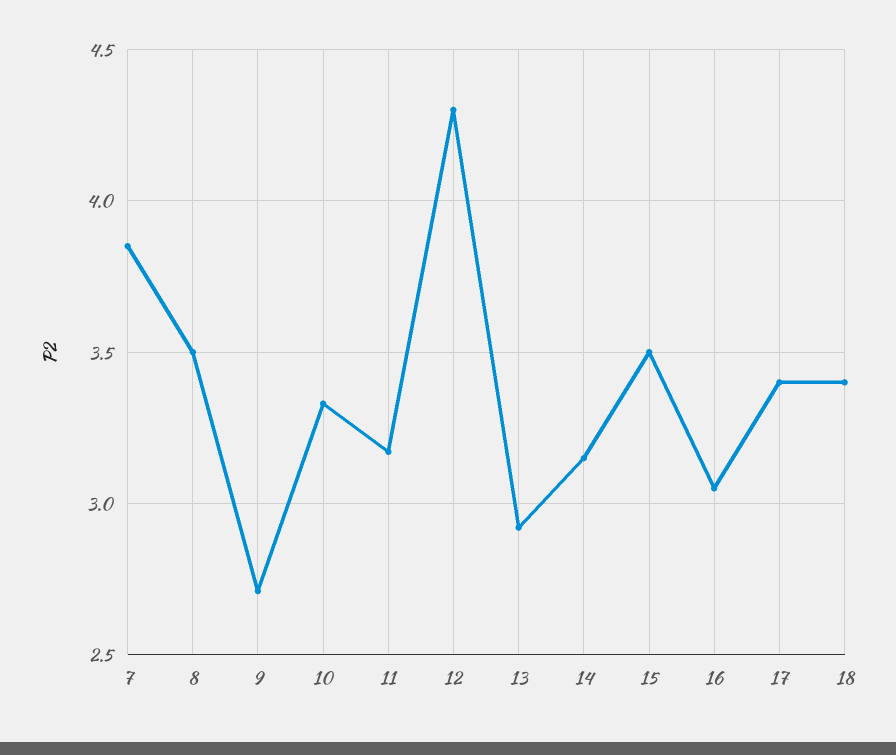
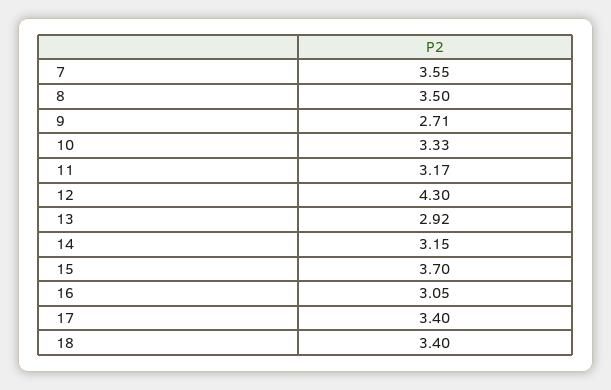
  {
-   "7": 3.85,
+   "7": 3.55,
    "8": 3.5,
    "9": 2.71,
    "10": 3.33,
    "11": 3.17,
    "12": 4.3,
    "13": 2.92,
    "14": 3.15,
-   "15": 3.5,
+   "15": 3.7,
    "16": 3.05,
    "17": 3.4,
    "18": 3.4
  }

